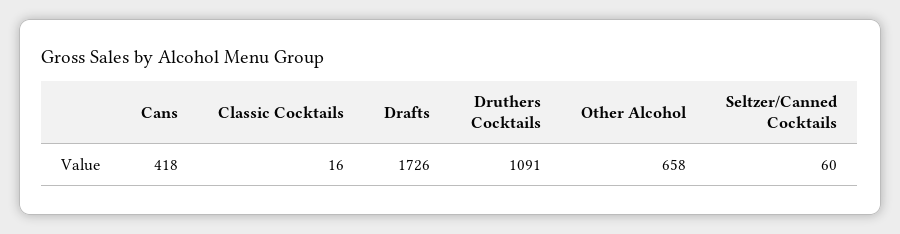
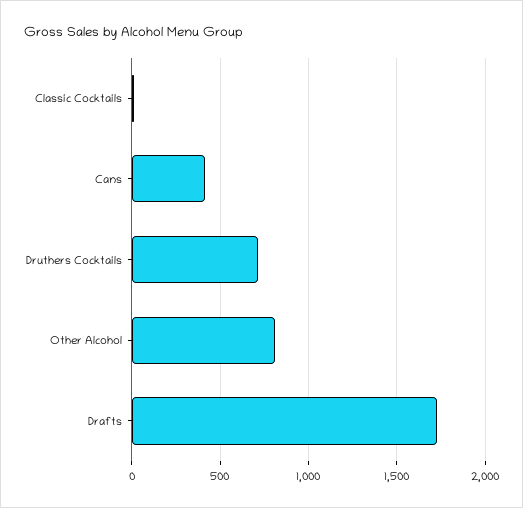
  {
    "Cans": 418,
    "Classic Cocktails": 16,
    "Drafts": 1726,
-   "Druthers Cocktails": 1091,
+   "Druthers Cocktails": 700,
-   "Other Alcohol": 658,
+   "Other Alcohol": 800
-   "Seltzer/Canned Cocktails": 60
  }

